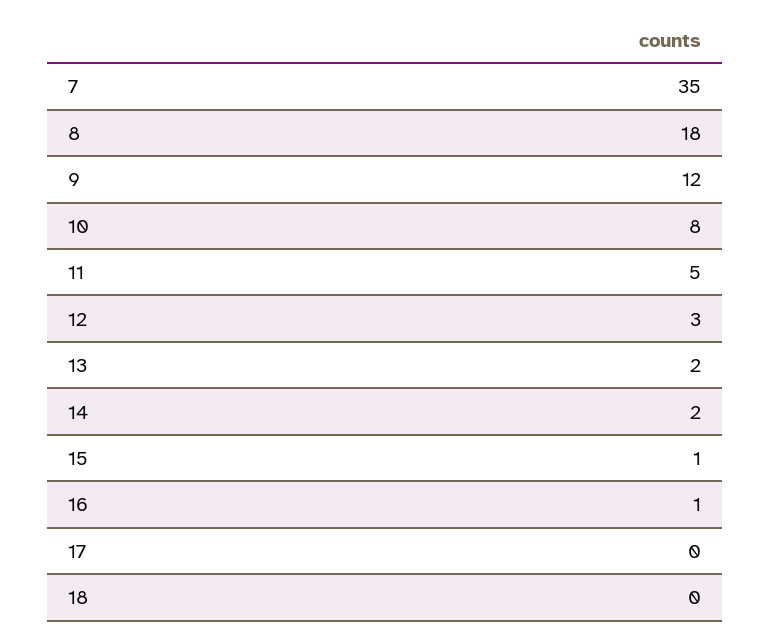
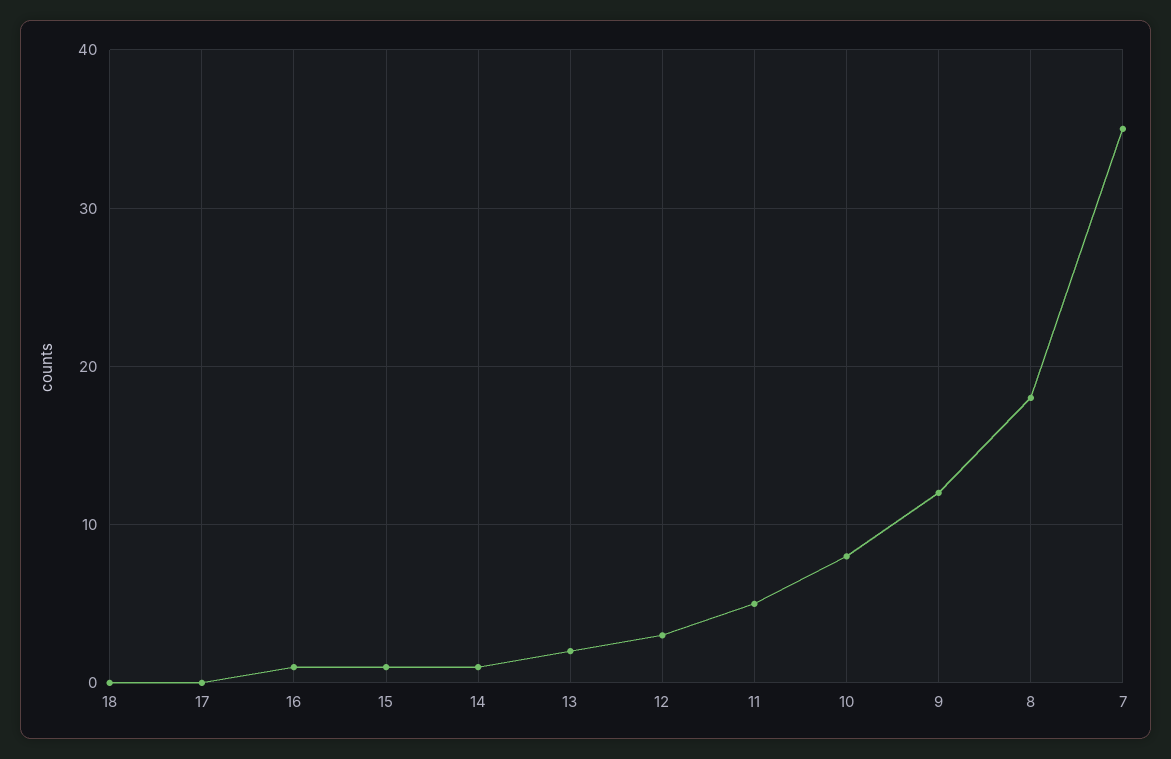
  {
    "7": 35,
    "8": 18,
    "9": 12,
    "10": 8,
    "11": 5,
    "12": 3,
    "13": 2,
-   "14": 2,
+   "14": 1,
    "15": 1,
    "16": 1,
    "17": 0,
    "18": 0
  }

